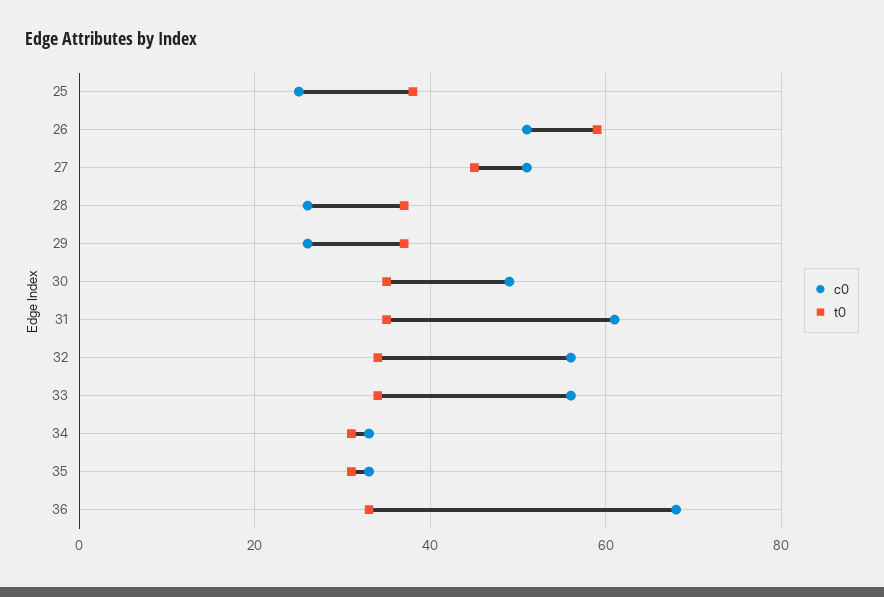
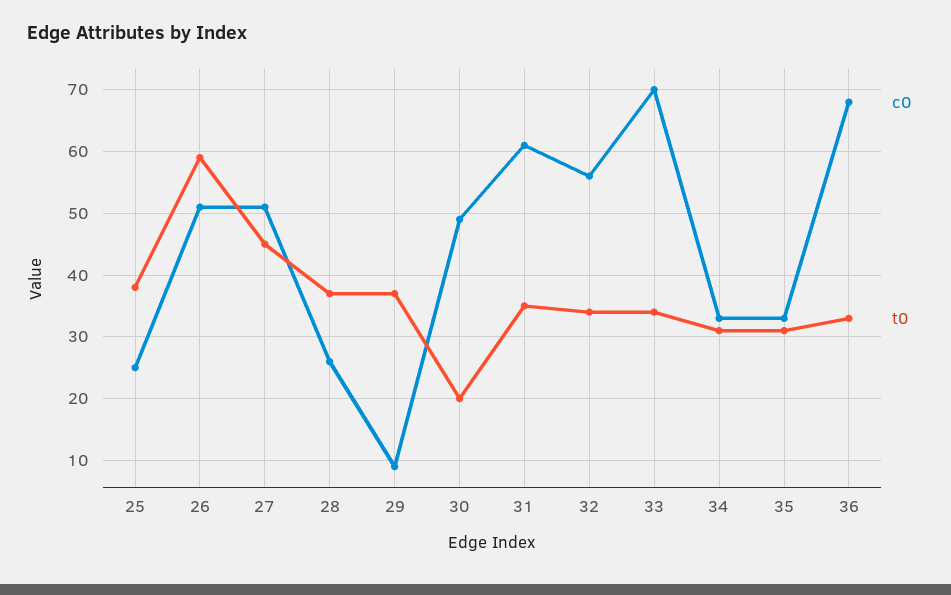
  {
    "c0": {
      "25": 25,
      "26": 51,
      "27": 51,
      "28": 26,
-     "29": 25,
+     "29": 9,
      "30": 49,
      "31": 61,
      "32": 56,
-     "33": 55,
+     "33": 70,
      "34": 33,
      "35": 33,
      "36": 68
    },
    "t0": {
      "25": 38,
      "26": 59,
      "27": 45,
      "28": 37,
      "29": 37,
-     "30": 35,
+     "30": 20,
      "31": 35,
      "32": 34,
      "33": 34,
      "34": 31,
      "35": 31,
      "36": 33
    }
  }

